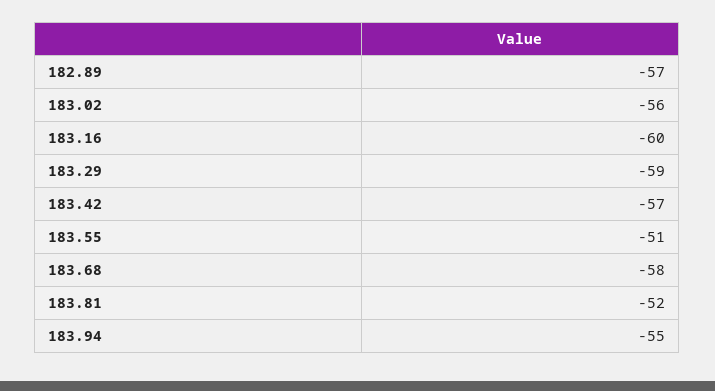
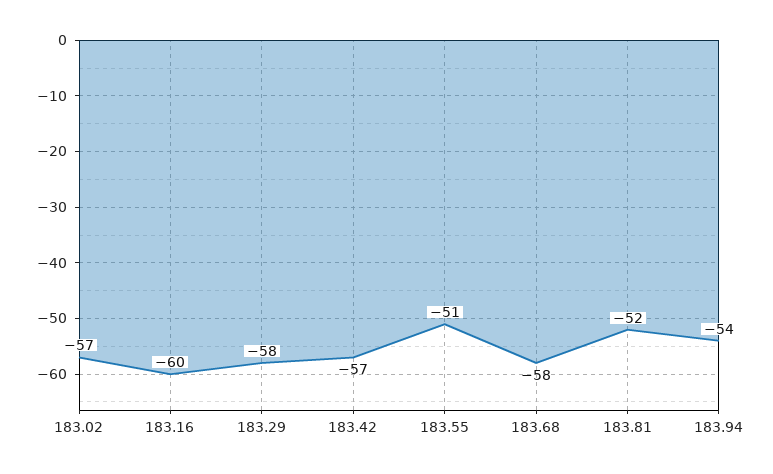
  {
-   "182.89": -57,
-   "183.02": -56,
+   "183.02": -57,
    "183.16": -60,
-   "183.29": -59,
+   "183.29": -58,
    "183.42": -57,
    "183.55": -51,
    "183.68": -58,
    "183.81": -52,
-   "183.94": -55
+   "183.94": -54
  }

